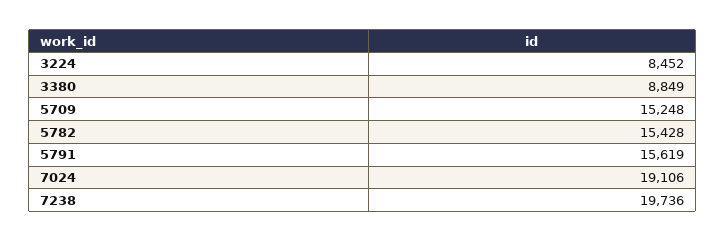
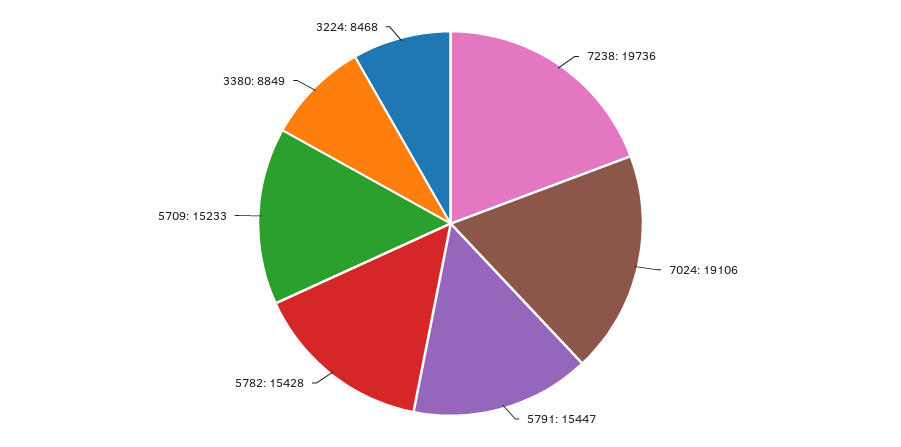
  {
-   "3224": 8452,
+   "3224": 8468,
    "3380": 8849,
-   "5709": 15248,
+   "5709": 15233,
    "5782": 15428,
-   "5791": 15619,
+   "5791": 15447,
    "7024": 19106,
    "7238": 19736
  }

